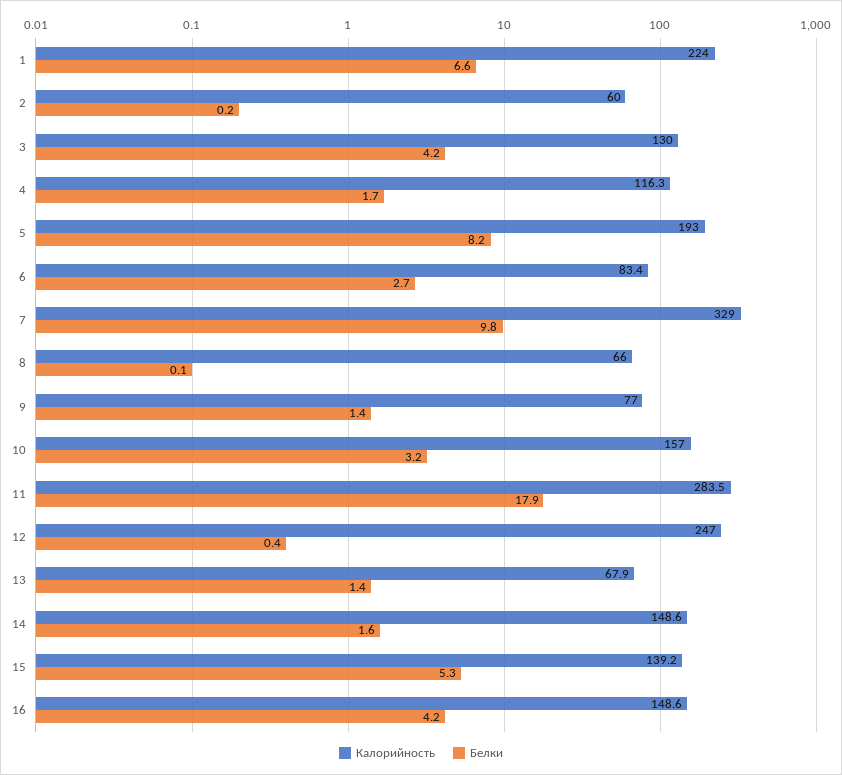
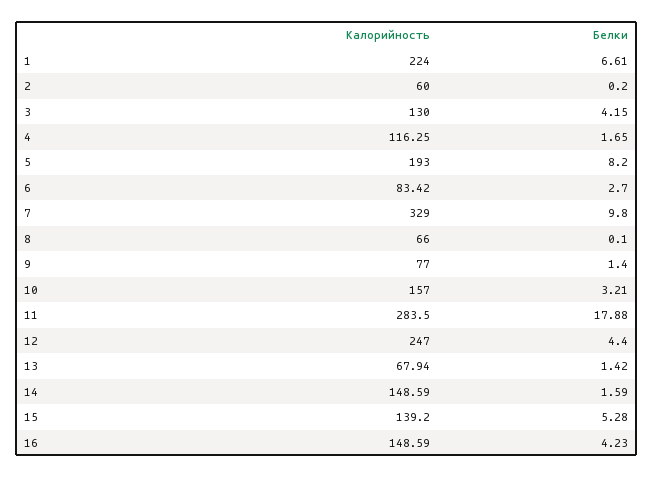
  {
    "Калорийность": {
      "1": 224,
      "2": 60,
      "3": 130,
      "4": 116.25,
      "5": 193,
      "6": 83.42,
      "7": 329,
      "8": 66,
      "9": 77,
      "10": 157,
      "11": 283.5,
      "12": 247,
      "13": 67.94,
      "14": 148.59,
      "15": 139.2,
      "16": 148.59
    },
    "Белки": {
      "1": 6.61,
      "2": 0.2,
      "3": 4.15,
      "4": 1.65,
      "5": 8.2,
      "6": 2.7,
      "7": 9.8,
      "8": 0.1,
      "9": 1.4,
      "10": 3.21,
      "11": 17.88,
-     "12": 0.4,
+     "12": 4.4,
      "13": 1.42,
      "14": 1.59,
      "15": 5.28,
      "16": 4.23
    }
  }

